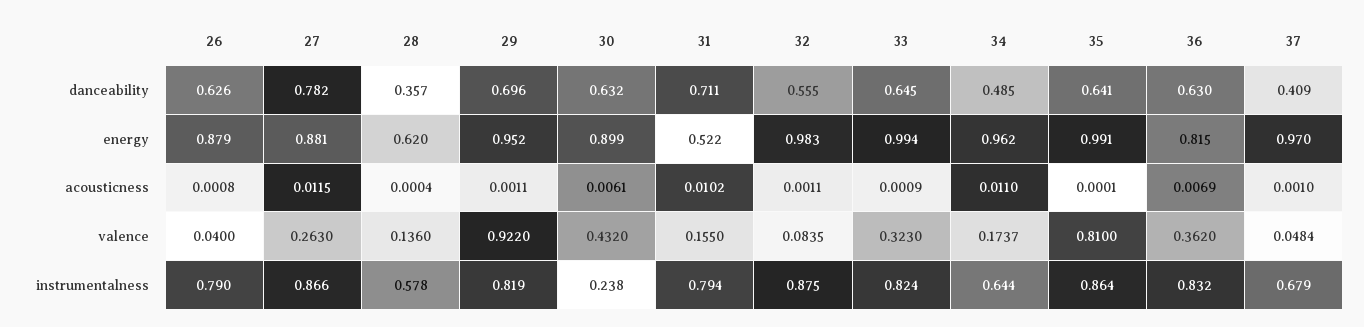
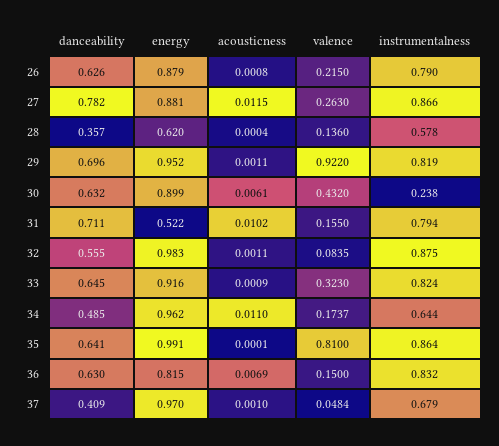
  {
    "26": {
      "danceability": 0.626,
      "energy": 0.879,
      "acousticness": 0.0008,
-     "valence": 0.04,
+     "valence": 0.215,
      "instrumentalness": 0.79
    },
    "27": {
      "danceability": 0.782,
      "energy": 0.881,
      "acousticness": 0.0115,
      "valence": 0.263,
      "instrumentalness": 0.866
    },
    "28": {
      "danceability": 0.357,
      "energy": 0.62,
      "acousticness": 0.0004,
      "valence": 0.136,
      "instrumentalness": 0.578
    },
    "29": {
      "danceability": 0.696,
      "energy": 0.952,
      "acousticness": 0.0011,
      "valence": 0.922,
      "instrumentalness": 0.819
    },
    "30": {
      "danceability": 0.632,
      "energy": 0.899,
      "acousticness": 0.0061,
      "valence": 0.432,
      "instrumentalness": 0.238
    },
    "31": {
      "danceability": 0.711,
      "energy": 0.522,
      "acousticness": 0.0102,
      "valence": 0.155,
      "instrumentalness": 0.794
    },
    "32": {
      "danceability": 0.555,
      "energy": 0.983,
      "acousticness": 0.0011,
      "valence": 0.0835,
      "instrumentalness": 0.875
    },
    "33": {
      "danceability": 0.645,
-     "energy": 0.994,
+     "energy": 0.916,
      "acousticness": 0.0009,
      "valence": 0.323,
      "instrumentalness": 0.824
    },
    "34": {
      "danceability": 0.485,
      "energy": 0.962,
      "acousticness": 0.011,
      "valence": 0.1737,
      "instrumentalness": 0.644
    },
    "35": {
      "danceability": 0.641,
      "energy": 0.991,
      "acousticness": 0.0001,
      "valence": 0.81,
      "instrumentalness": 0.864
    },
    "36": {
      "danceability": 0.63,
      "energy": 0.815,
      "acousticness": 0.0069,
-     "valence": 0.362,
+     "valence": 0.15,
      "instrumentalness": 0.832
    },
    "37": {
      "danceability": 0.409,
      "energy": 0.97,
      "acousticness": 0.001,
      "valence": 0.0484,
      "instrumentalness": 0.679
    }
  }

